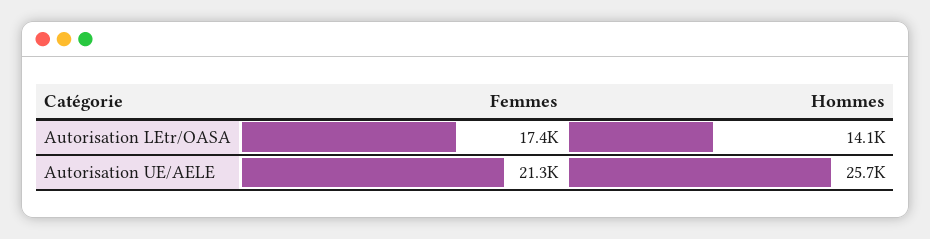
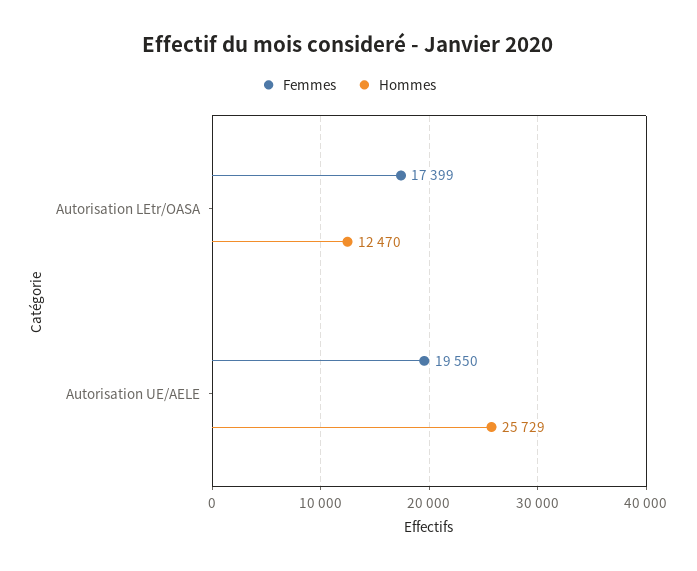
  {
    "Femmes": {
      "Autorisation LEtr/OASA": 17399,
-     "Autorisation UE/AELE": 21300
+     "Autorisation UE/AELE": 19550
    },
    "Hommes": {
-     "Autorisation LEtr/OASA": 14100,
+     "Autorisation LEtr/OASA": 12470,
      "Autorisation UE/AELE": 25729
    }
  }

